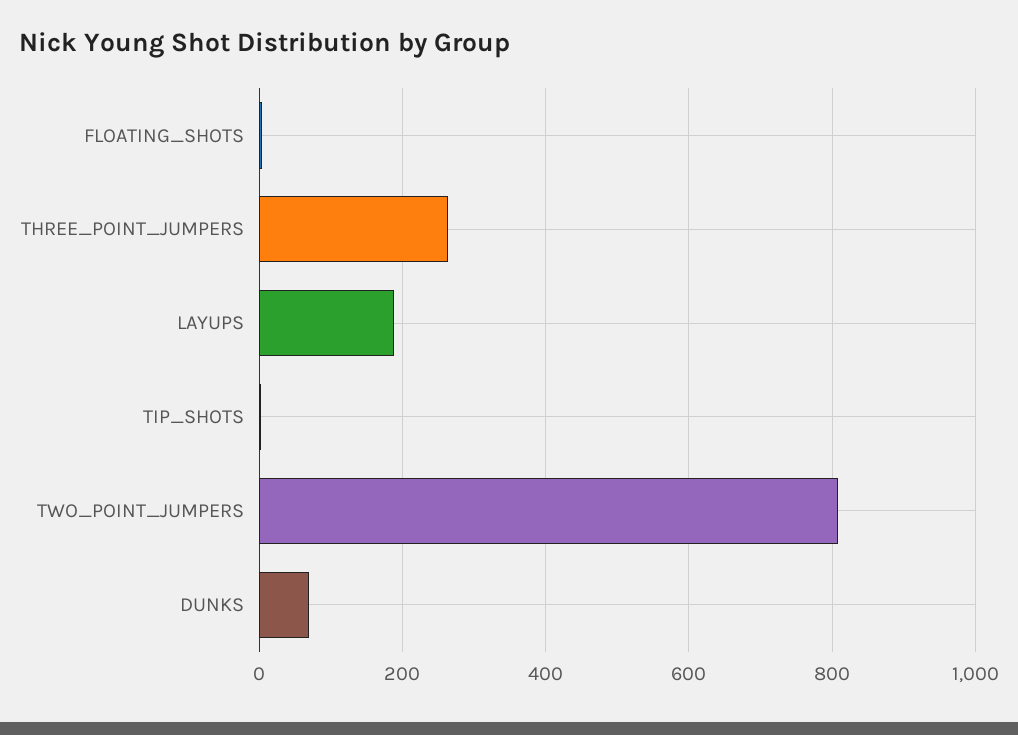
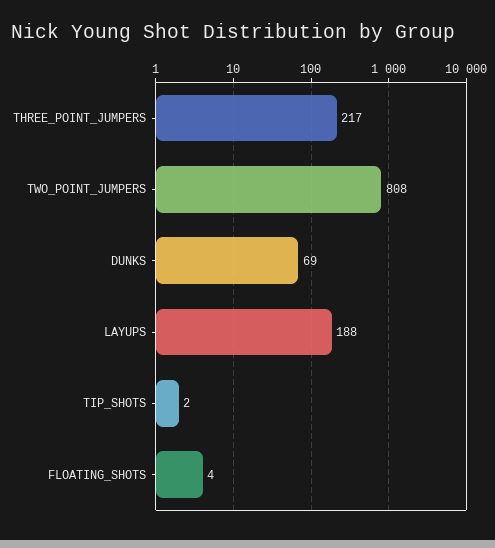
  {
    "FLOATING_SHOTS": 4,
-   "THREE_POINT_JUMPERS": 260,
+   "THREE_POINT_JUMPERS": 217,
    "LAYUPS": 188,
    "TIP_SHOTS": 2,
    "TWO_POINT_JUMPERS": 808,
    "DUNKS": 69
  }

